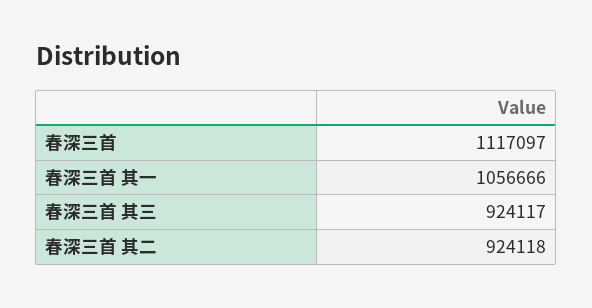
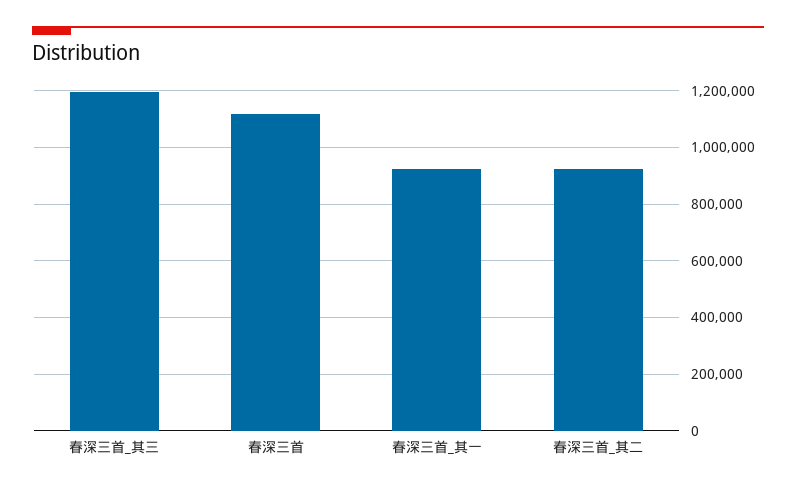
  {
    "春深三首": 1117097,
-   "春深三首 其一": 1056666,
+   "春深三首 其一": 925000,
-   "春深三首 其三": 924117,
+   "春深三首 其三": 1200000,
    "春深三首 其二": 924118
  }

